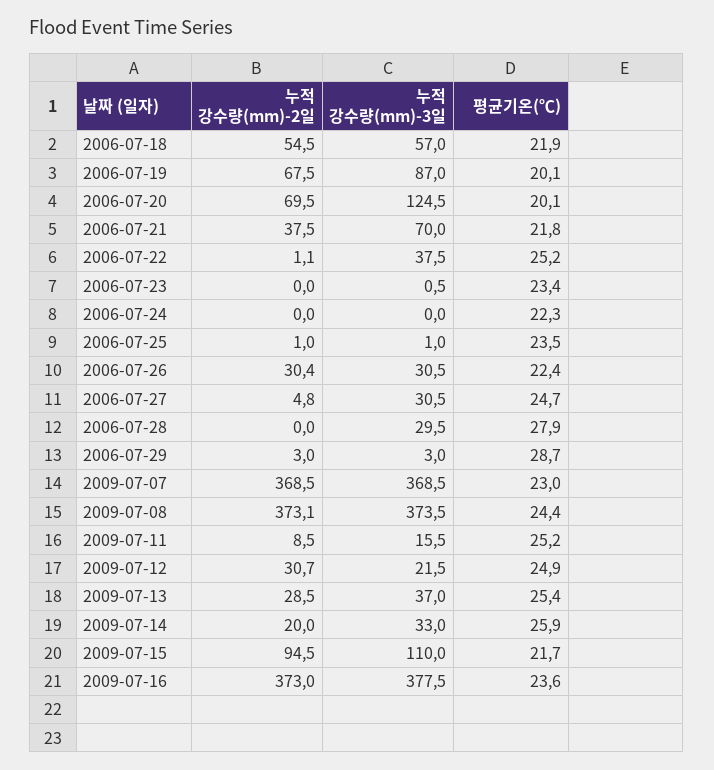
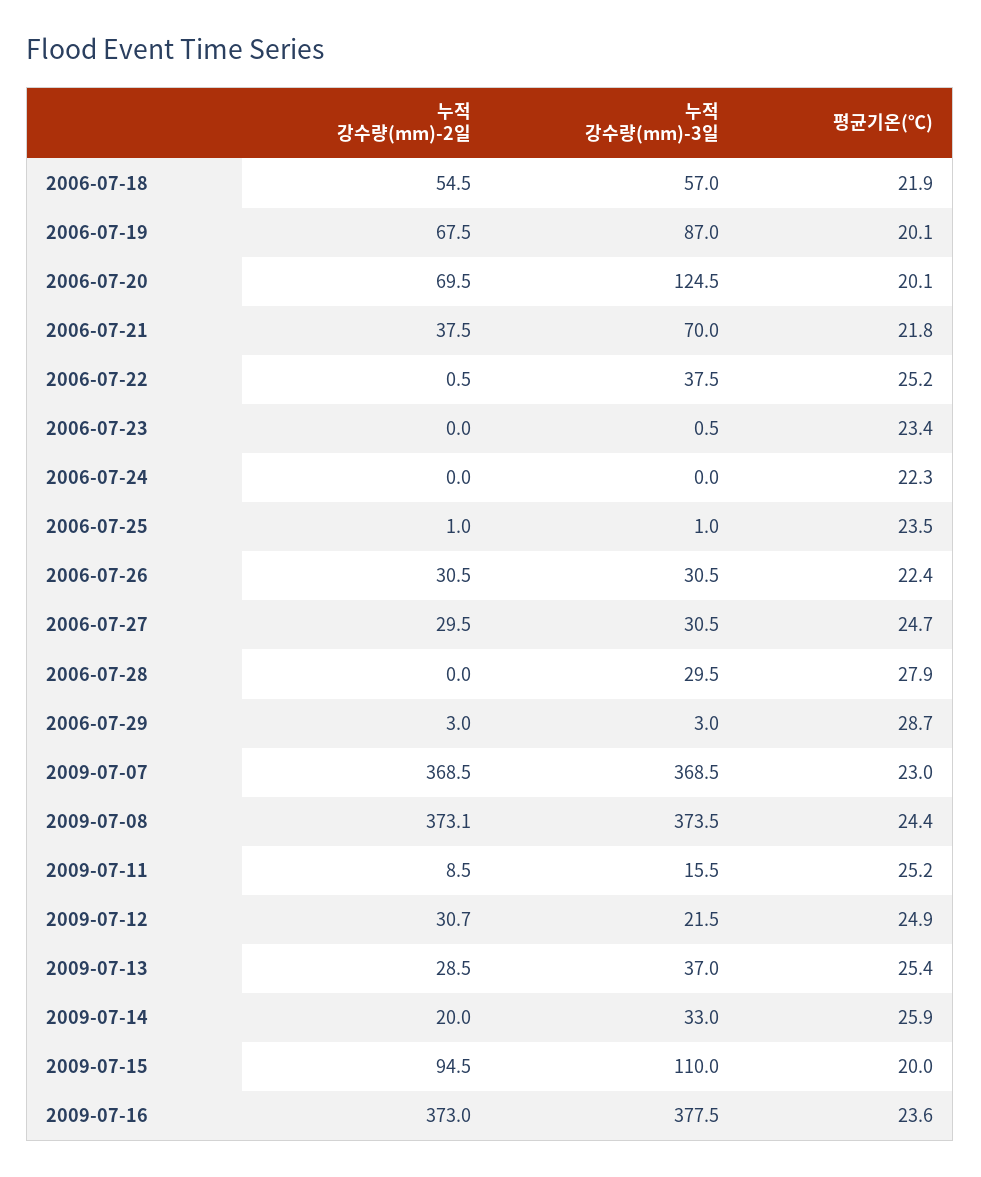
  {
    "누적 강수량(mm)-2일": {
      "2006-07-18": 54.5,
      "2006-07-19": 67.5,
      "2006-07-20": 69.5,
      "2006-07-21": 37.5,
-     "2006-07-22": 1.1,
+     "2006-07-22": 0.5,
      "2006-07-23": 0,
      "2006-07-24": 0,
      "2006-07-25": 1,
-     "2006-07-26": 30.4,
+     "2006-07-26": 30.5,
-     "2006-07-27": 4.8,
+     "2006-07-27": 29.5,
      "2006-07-28": 0,
      "2006-07-29": 3,
      "2009-07-07": 368.5,
      "2009-07-08": 373.1,
      "2009-07-11": 8.5,
      "2009-07-12": 30.7,
      "2009-07-13": 28.5,
      "2009-07-14": 20,
      "2009-07-15": 94.5,
      "2009-07-16": 373
    },
    "누적 강수량(mm)-3일": {
      "2006-07-18": 57,
      "2006-07-19": 87,
      "2006-07-20": 124.5,
      "2006-07-21": 70,
      "2006-07-22": 37.5,
      "2006-07-23": 0.5,
      "2006-07-24": 0,
      "2006-07-25": 1,
      "2006-07-26": 30.5,
      "2006-07-27": 30.5,
      "2006-07-28": 29.5,
      "2006-07-29": 3,
      "2009-07-07": 368.5,
      "2009-07-08": 373.5,
      "2009-07-11": 15.5,
      "2009-07-12": 21.5,
      "2009-07-13": 37,
      "2009-07-14": 33,
      "2009-07-15": 110,
      "2009-07-16": 377.5
    },
    "평균기온(℃)": {
      "2006-07-18": 21.9,
      "2006-07-19": 20.1,
      "2006-07-20": 20.1,
      "2006-07-21": 21.8,
      "2006-07-22": 25.2,
      "2006-07-23": 23.4,
      "2006-07-24": 22.3,
      "2006-07-25": 23.5,
      "2006-07-26": 22.4,
      "2006-07-27": 24.7,
      "2006-07-28": 27.9,
      "2006-07-29": 28.7,
      "2009-07-07": 23,
      "2009-07-08": 24.4,
      "2009-07-11": 25.2,
      "2009-07-12": 24.9,
      "2009-07-13": 25.4,
      "2009-07-14": 25.9,
-     "2009-07-15": 21.7,
+     "2009-07-15": 20,
      "2009-07-16": 23.6
    }
  }

